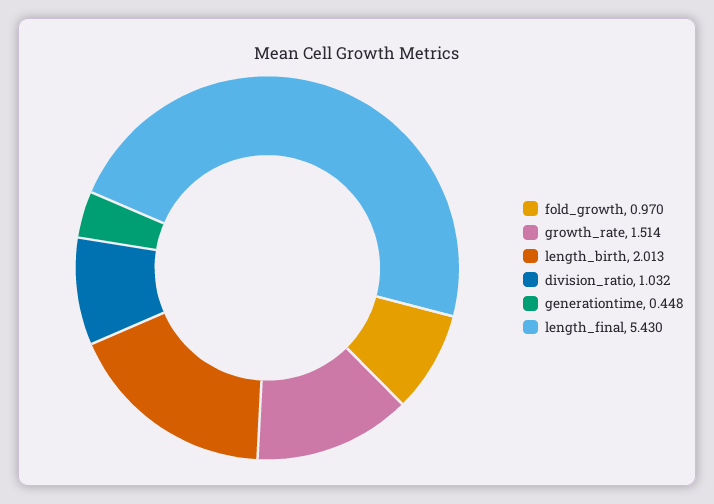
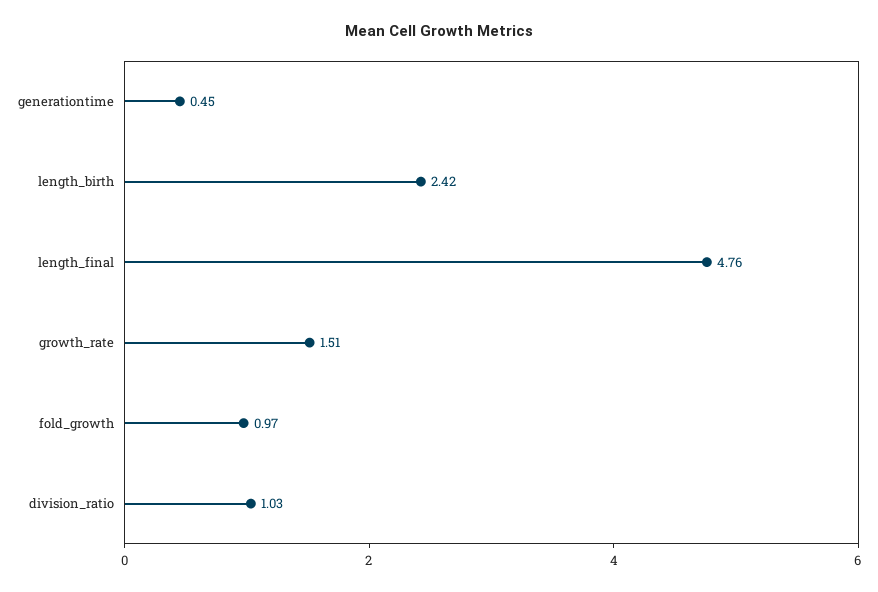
  {
    "fold_growth": 0.97,
    "growth_rate": 1.514,
-   "length_birth": 2.013,
+   "length_birth": 2.42,
    "division_ratio": 1.032,
    "generationtime": 0.448,
-   "length_final": 5.43
+   "length_final": 4.76
  }

